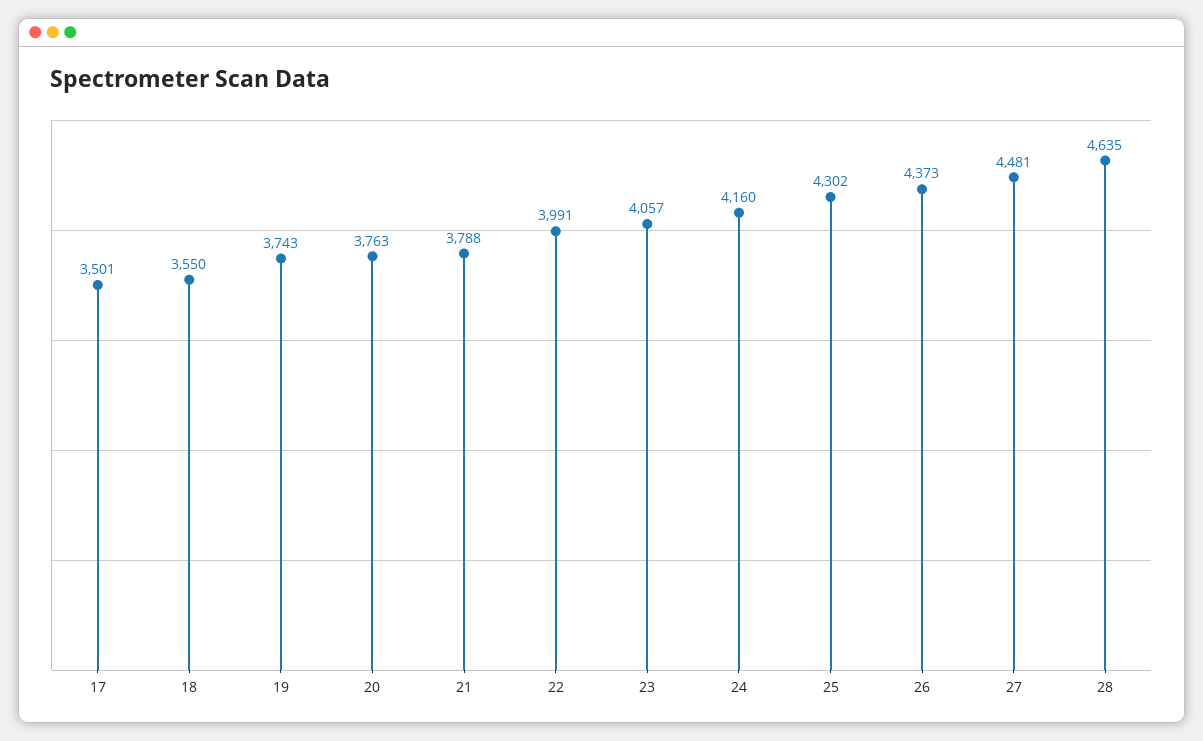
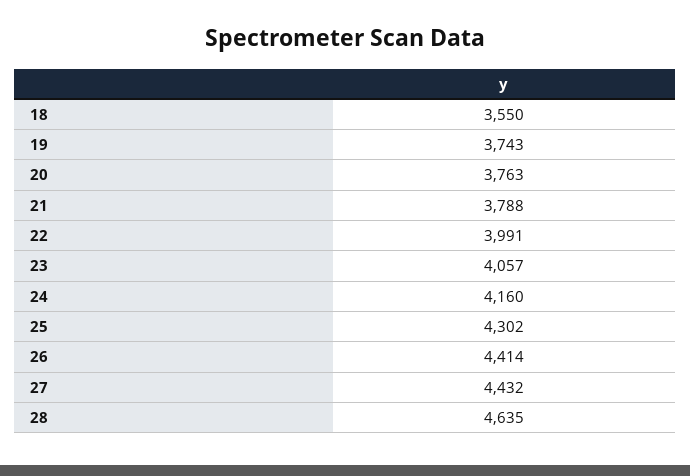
  {
-   "17": 3501,
    "18": 3550,
    "19": 3743,
    "20": 3763,
    "21": 3788,
    "22": 3991,
    "23": 4057,
    "24": 4160,
    "25": 4302,
-   "26": 4373,
+   "26": 4414,
-   "27": 4481,
+   "27": 4432,
    "28": 4635
  }

